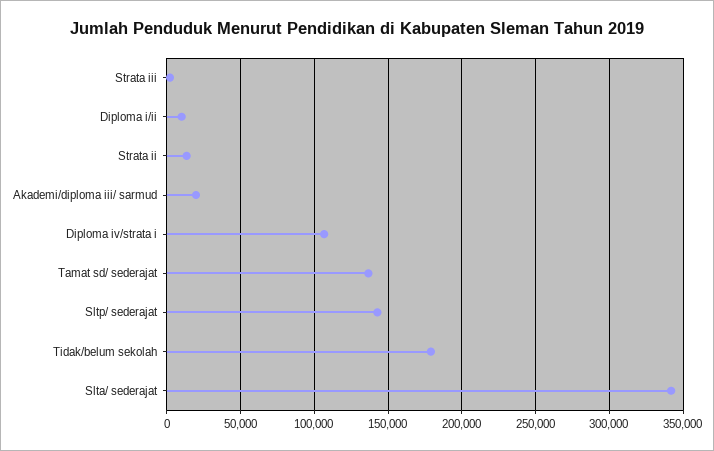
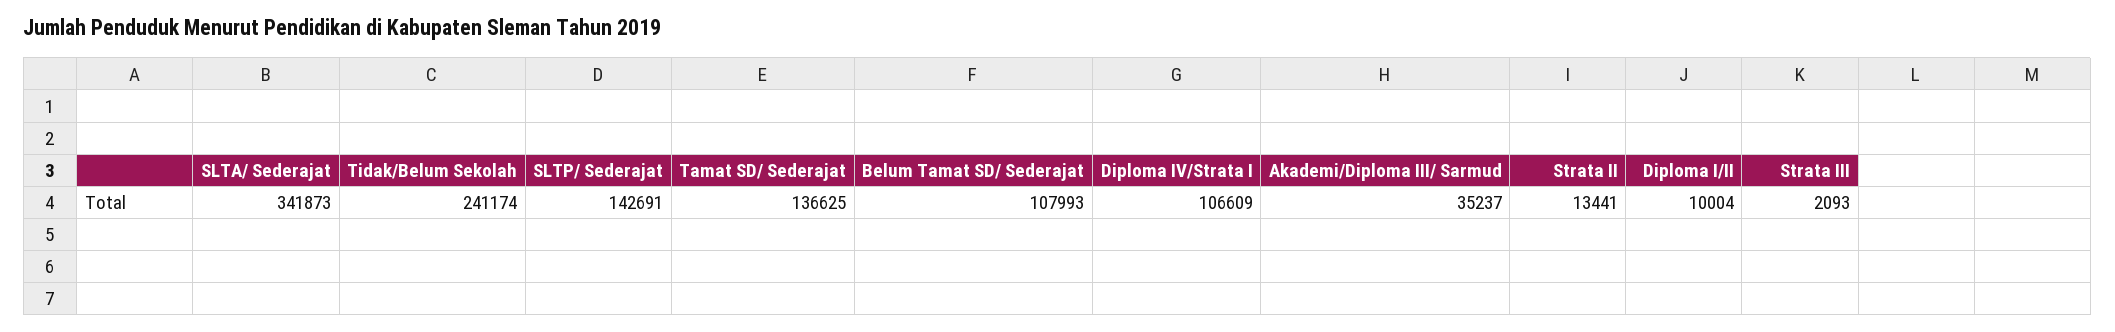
  {
    "Strata iii": 2093,
    "Diploma i/ii": 10004,
    "Strata ii": 13441,
-   "Akademi/diploma iii/ sarmud": 20000,
+   "Akademi/diploma iii/ sarmud": 35237,
    "Diploma iv/strata i": 106609,
    "Tamat sd/ sederajat": 136625,
    "Sltp/ sederajat": 142691,
-   "Tidak/belum sekolah": 180000,
+   "Tidak/belum sekolah": 241174,
-   "Slta/ sederajat": 341873
+   "Slta/ sederajat": 341873,
+   "Belum Tamat SD/ Sederajat": 107993
  }

